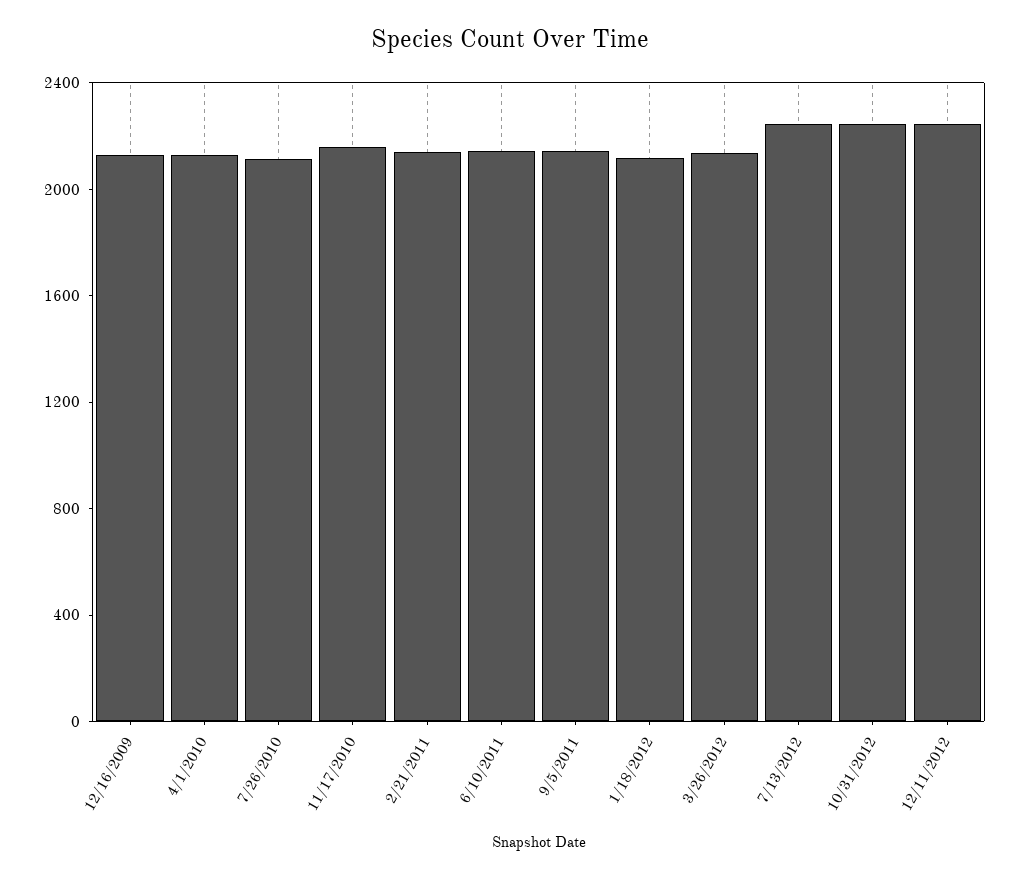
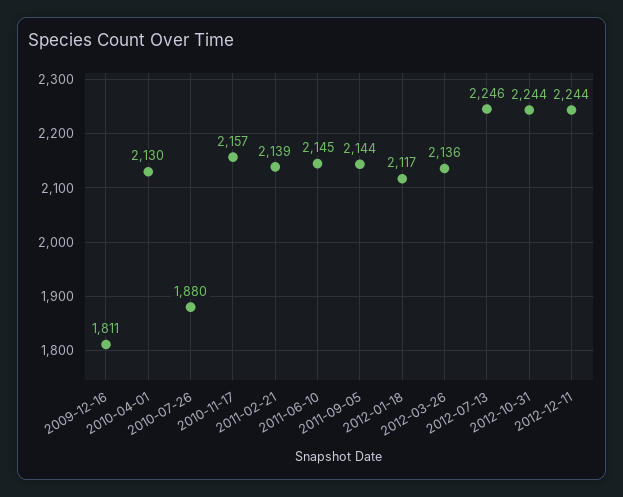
  {
-   "12/16/2009": 2100,
+   "12/16/2009": 1811,
    "4/1/2010": 2130,
-   "7/26/2010": 2100,
+   "7/26/2010": 1880,
    "11/17/2010": 2157,
    "2/21/2011": 2139,
    "6/10/2011": 2145,
    "9/5/2011": 2144,
    "1/18/2012": 2117,
    "3/26/2012": 2136,
    "7/13/2012": 2246,
    "10/31/2012": 2244,
    "12/11/2012": 2244
  }

